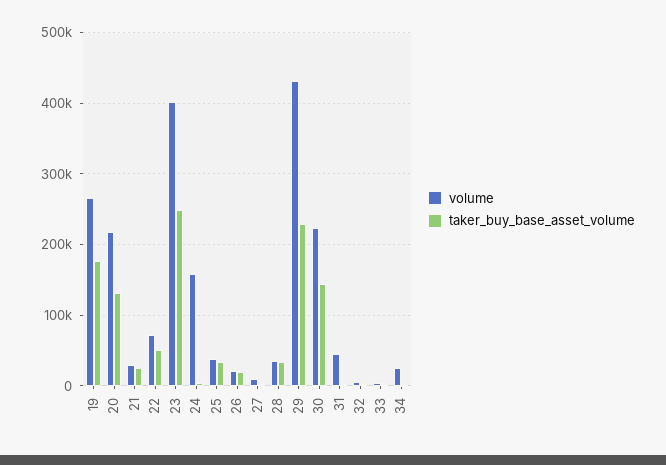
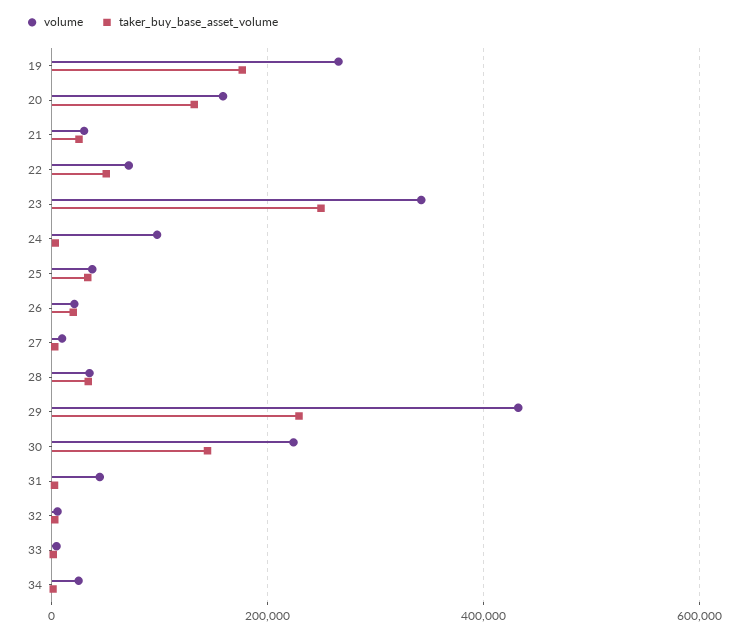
  {
    "volume": {
      "19": 270000,
-     "20": 220000,
+     "20": 160000,
      "21": 30000,
      "22": 70000,
-     "23": 400000,
+     "23": 340000,
-     "24": 160000,
+     "24": 100000,
      "25": 40000,
      "26": 20000,
      "27": 10000,
      "28": 30000,
      "29": 430000,
      "30": 220000,
      "31": 40000,
      "32": 10000,
      "33": 0,
      "34": 20000
    },
    "taker_buy_base_asset_volume": {
      "19": 180000,
      "20": 130000,
      "21": 30000,
      "22": 50000,
      "23": 250000,
      "24": 0,
      "25": 30000,
      "26": 20000,
      "27": 0,
      "28": 30000,
      "29": 230000,
      "30": 140000,
      "31": 0,
      "32": 0,
      "33": 0,
      "34": 0
    }
  }

